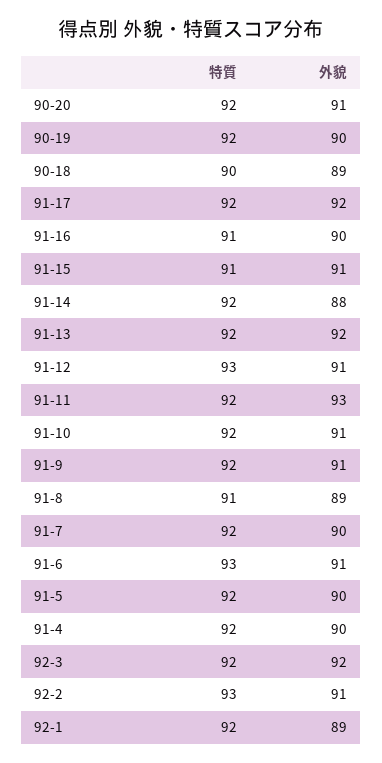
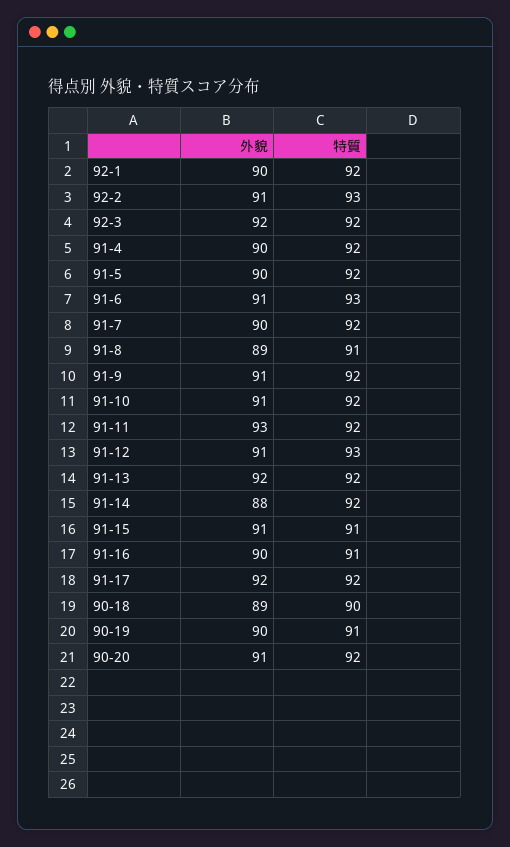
  {
    "特質": {
      "90-20": 92,
-     "90-19": 92,
+     "90-19": 91,
      "90-18": 90,
      "91-17": 92,
      "91-16": 91,
      "91-15": 91,
      "91-14": 92,
      "91-13": 92,
      "91-12": 93,
      "91-11": 92,
      "91-10": 92,
      "91-9": 92,
      "91-8": 91,
      "91-7": 92,
      "91-6": 93,
      "91-5": 92,
      "91-4": 92,
      "92-3": 92,
      "92-2": 93,
      "92-1": 92
    },
    "外貌": {
      "90-20": 91,
      "90-19": 90,
      "90-18": 89,
      "91-17": 92,
      "91-16": 90,
      "91-15": 91,
      "91-14": 88,
      "91-13": 92,
      "91-12": 91,
      "91-11": 93,
      "91-10": 91,
      "91-9": 91,
      "91-8": 89,
      "91-7": 90,
      "91-6": 91,
      "91-5": 90,
      "91-4": 90,
      "92-3": 92,
      "92-2": 91,
-     "92-1": 89
+     "92-1": 90
    }
  }

